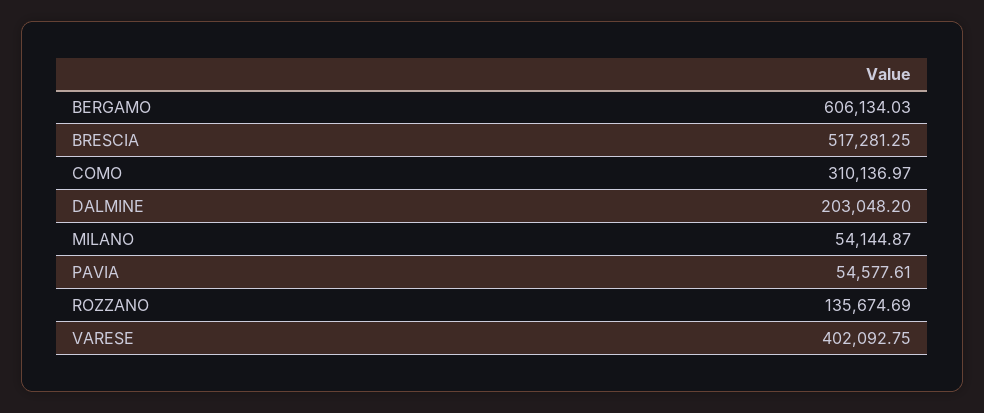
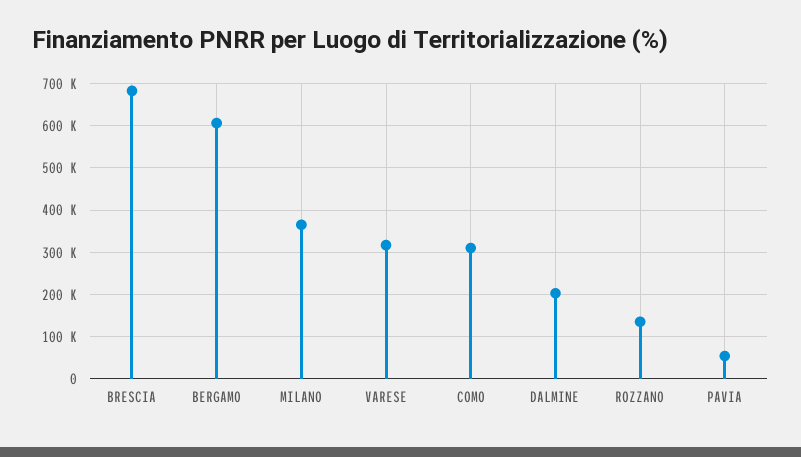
  {
    "BERGAMO": 606134.03,
-   "BRESCIA": 517281.25,
+   "BRESCIA": 680000,
    "COMO": 310136.97,
    "DALMINE": 203048.2,
-   "MILANO": 54144.87,
+   "MILANO": 360000,
    "PAVIA": 54577.61,
    "ROZZANO": 135674.69,
-   "VARESE": 402092.75
+   "VARESE": 320000
  }

